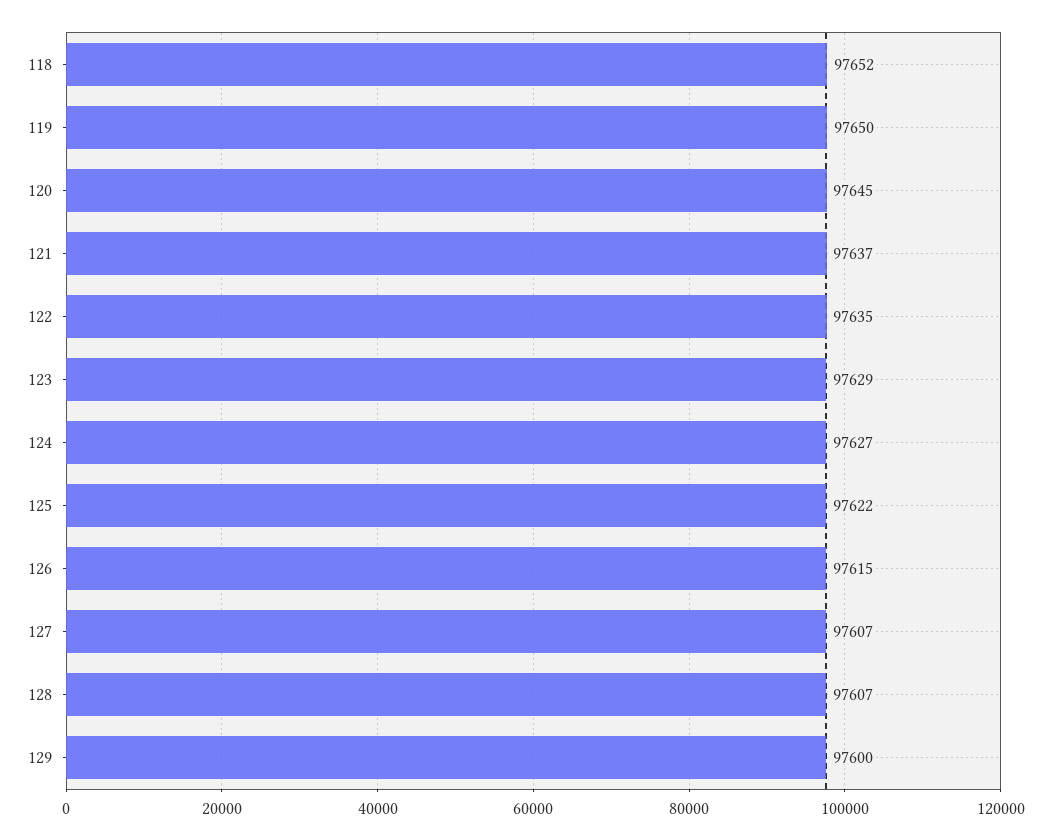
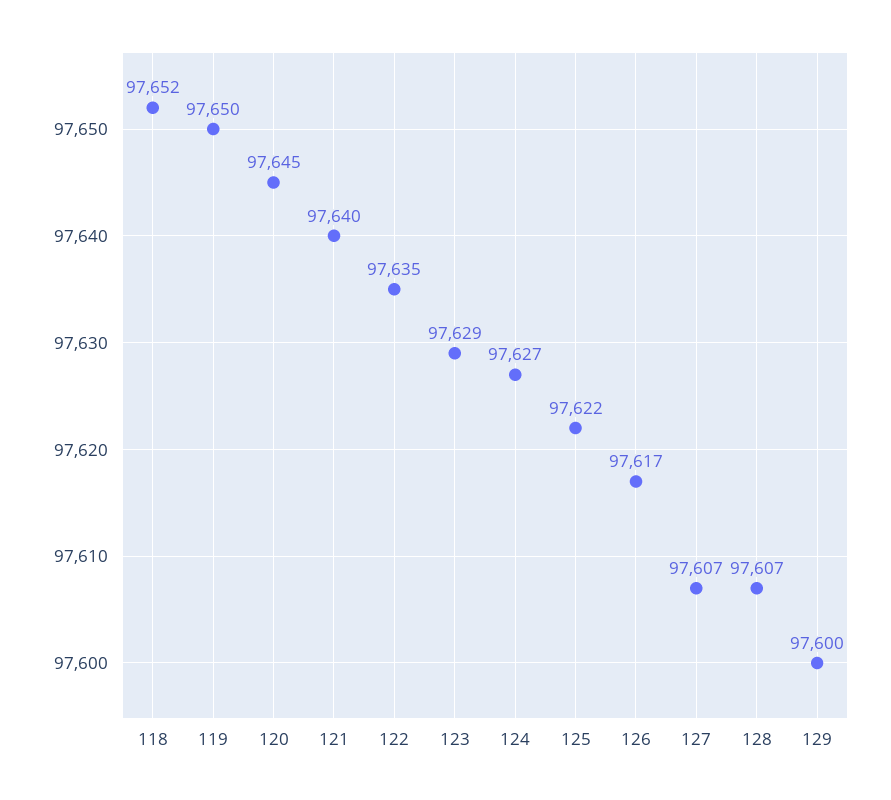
  {
    "118": 97652,
    "119": 97650,
    "120": 97645,
-   "121": 97637,
+   "121": 97640,
    "122": 97635,
    "123": 97629,
    "124": 97627,
    "125": 97622,
-   "126": 97615,
+   "126": 97617,
    "127": 97607,
    "128": 97607,
    "129": 97600
  }

